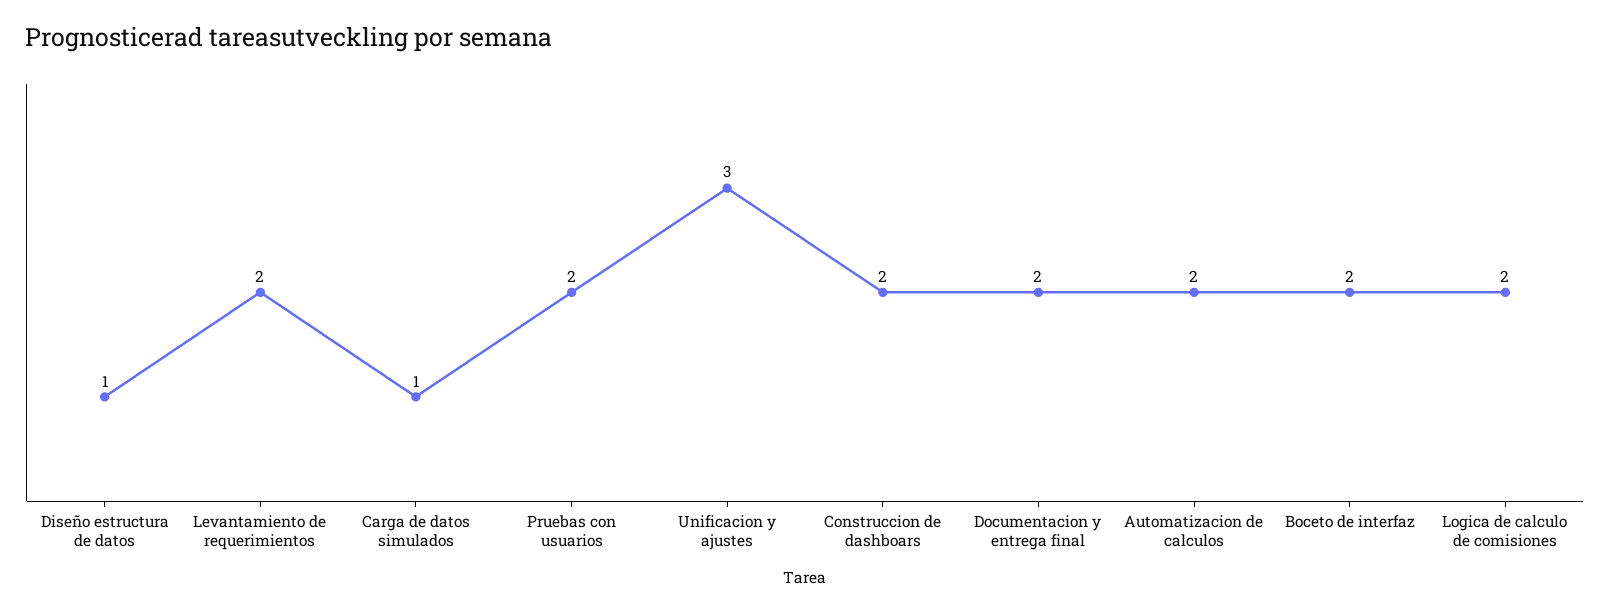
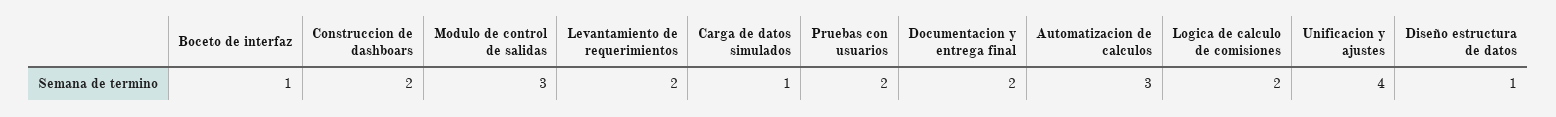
  {
    "Diseño estructura de datos": 1,
    "Levantamiento de requerimientos": 2,
    "Carga de datos simulados": 1,
    "Pruebas con usuarios": 2,
-   "Unificacion y ajustes": 3,
+   "Unificacion y ajustes": 4,
    "Construccion de dashboars": 2,
    "Documentacion y entrega final": 2,
-   "Automatizacion de calculos": 2,
+   "Automatizacion de calculos": 3,
-   "Boceto de interfaz": 2,
+   "Boceto de interfaz": 1,
-   "Logica de calculo de comisiones": 2
+   "Logica de calculo de comisiones": 2,
+   "Modulo de control de salidas": 3
  }

